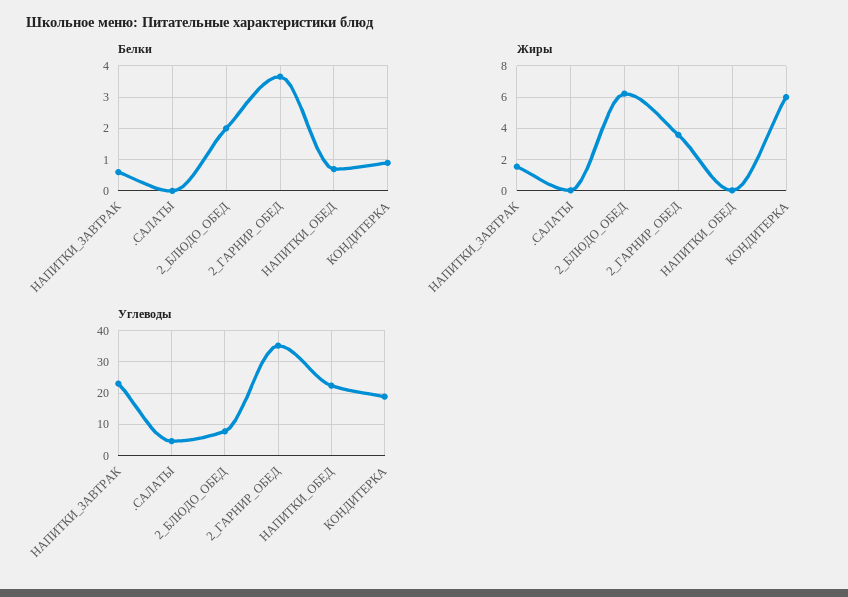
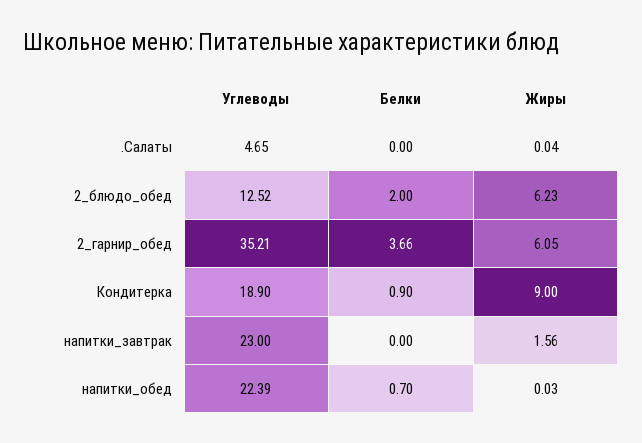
  {
    "Белки": {
-     "НАПИТКИ_ЗАВТРАК": 0.6,
+     "НАПИТКИ_ЗАВТРАК": 0,
      ".САЛАТЫ": 0,
      "2_БЛЮДО_ОБЕД": 2,
      "2_ГАРНИР_ОБЕД": 3.66,
      "НАПИТКИ_ОБЕД": 0.7,
      "КОНДИТЕРКА": 0.9
    },
    "Жиры": {
      "НАПИТКИ_ЗАВТРАК": 1.56,
      ".САЛАТЫ": 0.04,
      "2_БЛЮДО_ОБЕД": 6.23,
-     "2_ГАРНИР_ОБЕД": 3.5,
+     "2_ГАРНИР_ОБЕД": 6.05,
      "НАПИТКИ_ОБЕД": 0.03,
-     "КОНДИТЕРКА": 6
+     "КОНДИТЕРКА": 9
    },
    "Углеводы": {
      "НАПИТКИ_ЗАВТРАК": 23,
      ".САЛАТЫ": 4.65,
-     "2_БЛЮДО_ОБЕД": 8,
+     "2_БЛЮДО_ОБЕД": 12.52,
      "2_ГАРНИР_ОБЕД": 35.21,
      "НАПИТКИ_ОБЕД": 22.39,
      "КОНДИТЕРКА": 18.9
    }
  }

